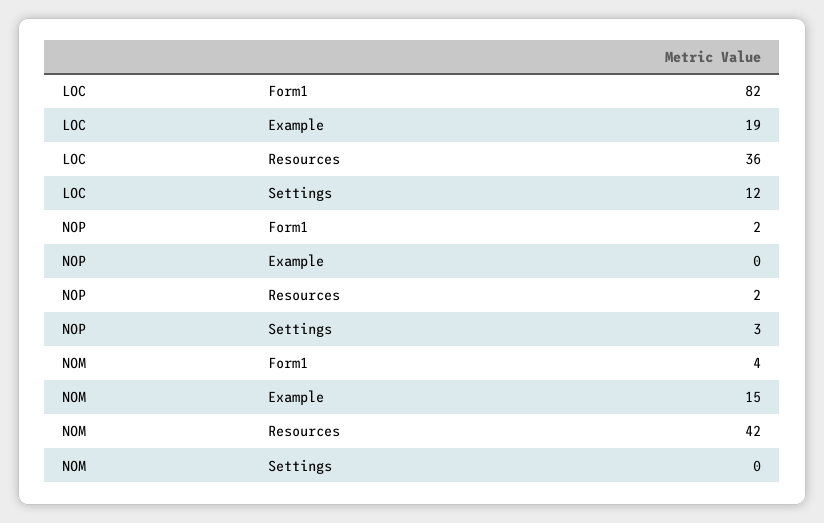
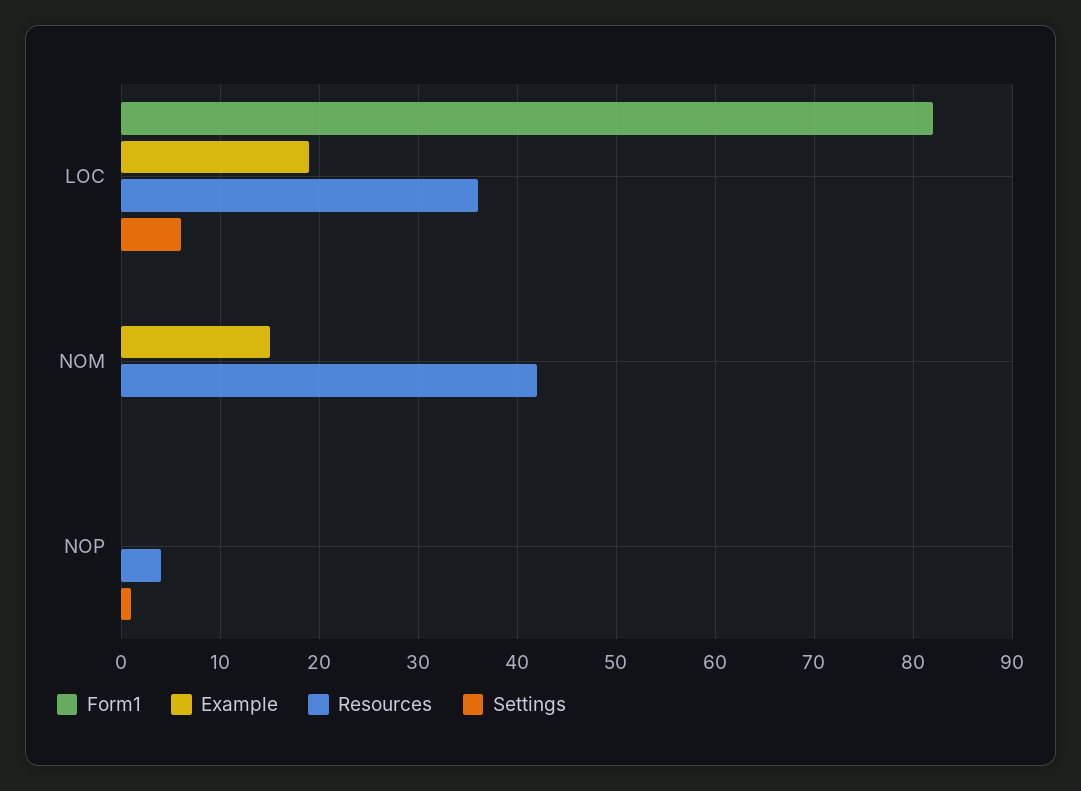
  {
    "Form1": {
      "LOC": 82,
-     "NOP": 2,
+     "NOP": 0,
-     "NOM": 4
+     "NOM": 0
    },
    "Example": {
      "LOC": 19,
      "NOP": 0,
      "NOM": 15
    },
    "Resources": {
      "LOC": 36,
-     "NOP": 2,
+     "NOP": 4,
      "NOM": 42
    },
    "Settings": {
-     "LOC": 12,
+     "LOC": 6,
-     "NOP": 3,
+     "NOP": 1,
      "NOM": 0
    }
  }

